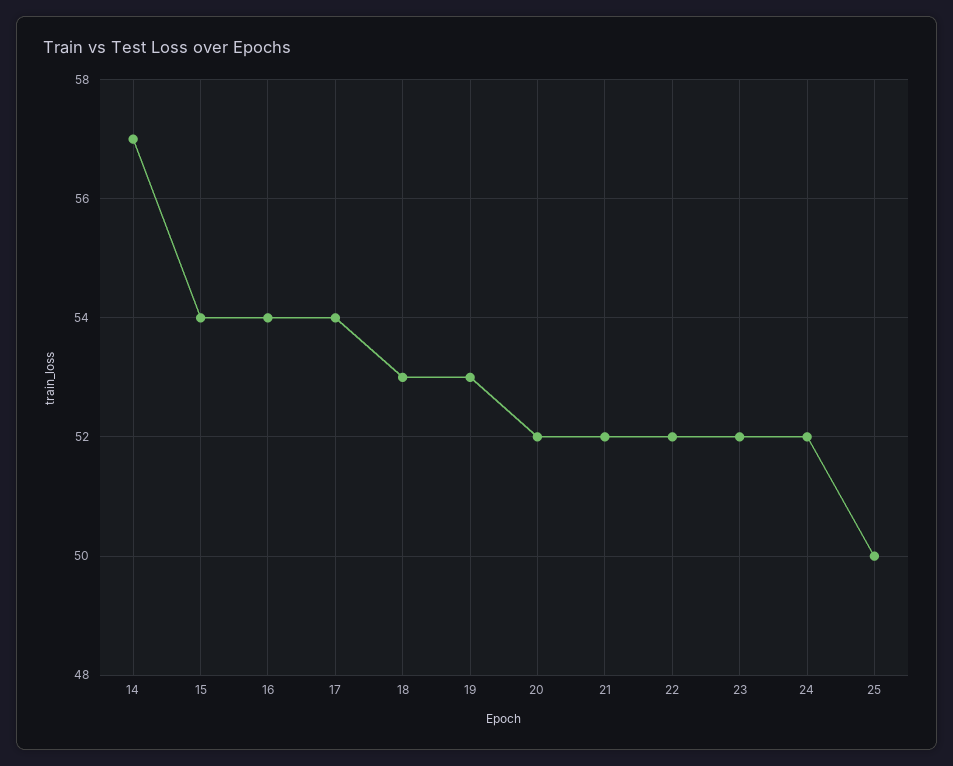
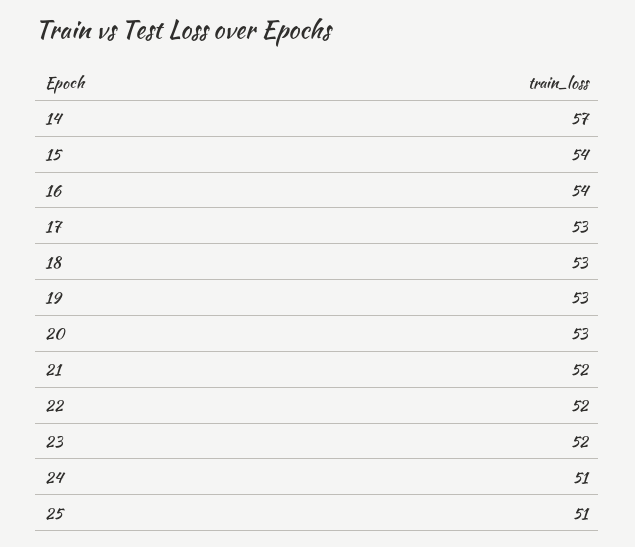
  {
    "14": 57,
    "15": 54,
    "16": 54,
-   "17": 54,
+   "17": 53,
    "18": 53,
    "19": 53,
-   "20": 52,
+   "20": 53,
    "21": 52,
    "22": 52,
    "23": 52,
-   "24": 52,
+   "24": 51,
-   "25": 50
+   "25": 51
  }

